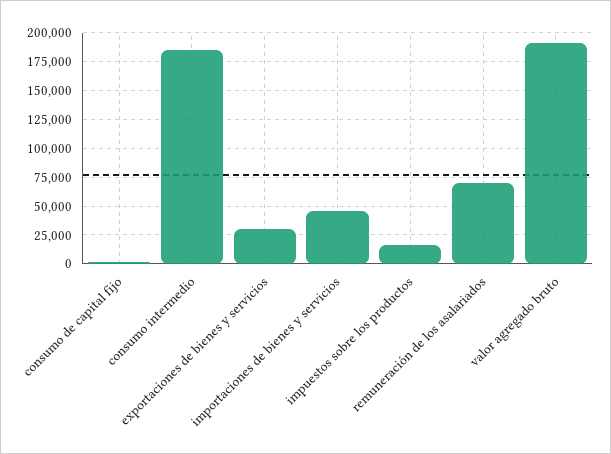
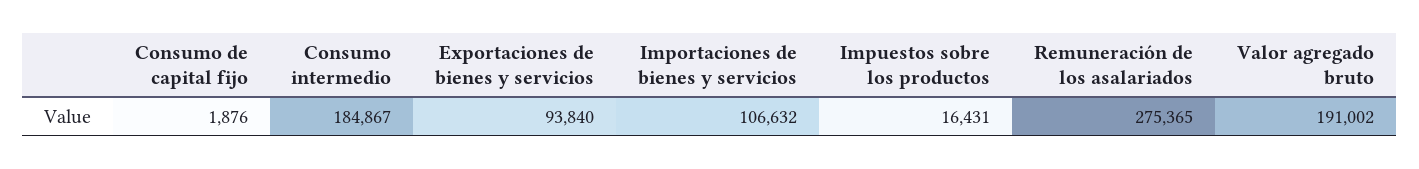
  {
    "consumo de capital fijo": 1876,
    "consumo intermedio": 184867,
-   "exportaciones de bienes y servicios": 25000,
+   "exportaciones de bienes y servicios": 93840,
-   "importaciones de bienes y servicios": 50000,
+   "importaciones de bienes y servicios": 106632,
    "impuestos sobre los productos": 16431,
-   "remuneración de los asalariados": 75000,
+   "remuneración de los asalariados": 275365,
    "valor agregado bruto": 191002
  }

